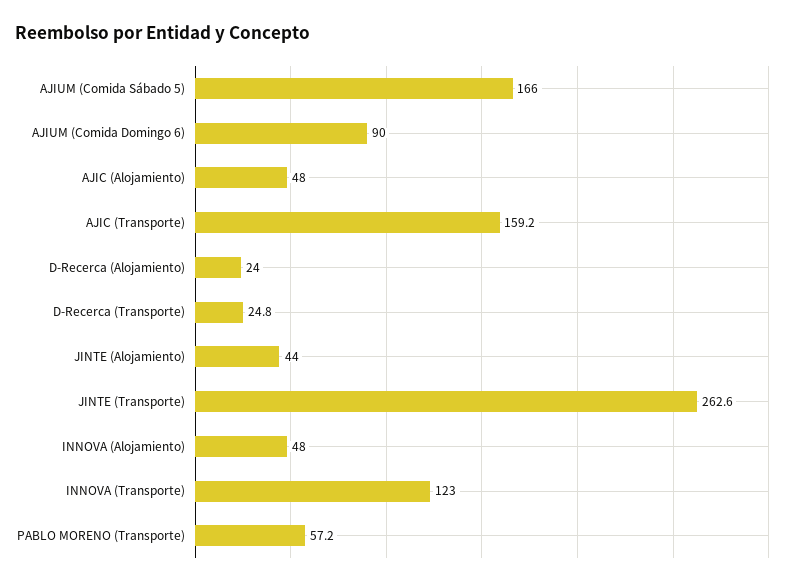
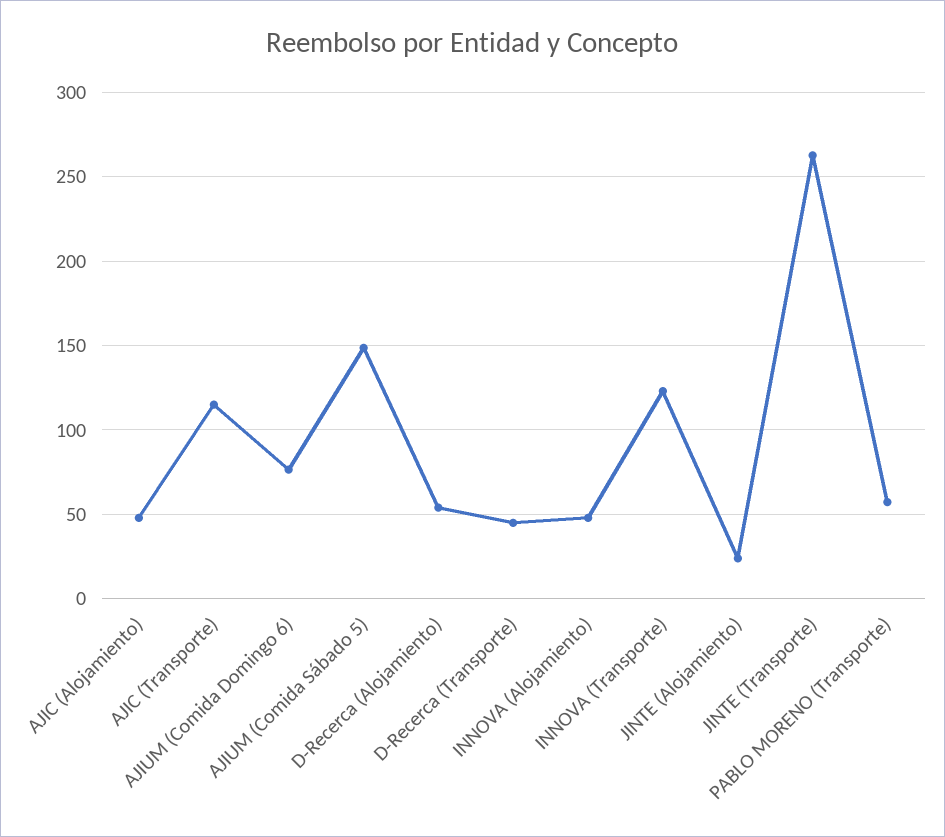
  {
-   "AJIUM (Comida Sábado 5)": 166,
+   "AJIUM (Comida Sábado 5)": 150,
-   "AJIUM (Comida Domingo 6)": 90,
+   "AJIUM (Comida Domingo 6)": 75,
    "AJIC (Alojamiento)": 48,
-   "AJIC (Transporte)": 159.2,
+   "AJIC (Transporte)": 115,
-   "D-Recerca (Alojamiento)": 24,
+   "D-Recerca (Alojamiento)": 55,
-   "D-Recerca (Transporte)": 24.8,
+   "D-Recerca (Transporte)": 45,
-   "JINTE (Alojamiento)": 44,
+   "JINTE (Alojamiento)": 25,
    "JINTE (Transporte)": 262.6,
    "INNOVA (Alojamiento)": 48,
    "INNOVA (Transporte)": 123,
    "PABLO MORENO (Transporte)": 57.2
  }

